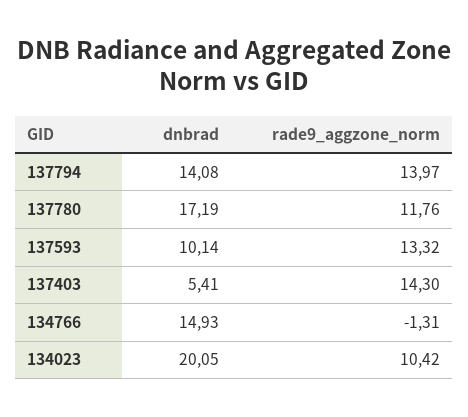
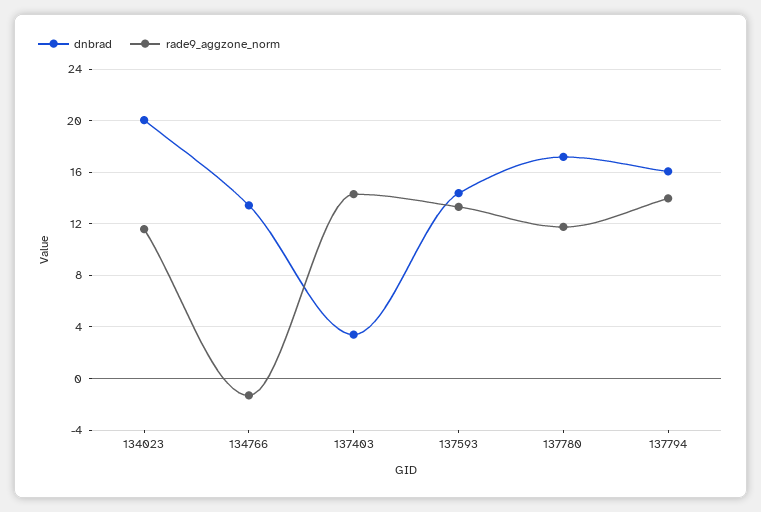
  {
    "dnbrad": {
-     "137794": 14.08,
+     "137794": 16,
      "137780": 17.19,
-     "137593": 10.14,
+     "137593": 14.5,
-     "137403": 5.41,
+     "137403": 3.5,
-     "134766": 14.93,
+     "134766": 13.5,
      "134023": 20.05
    },
    "rade9_aggzone_norm": {
      "137794": 13.97,
      "137780": 11.76,
      "137593": 13.32,
      "137403": 14.3,
      "134766": -1.31,
-     "134023": 10.42
+     "134023": 11.5
    }
  }

